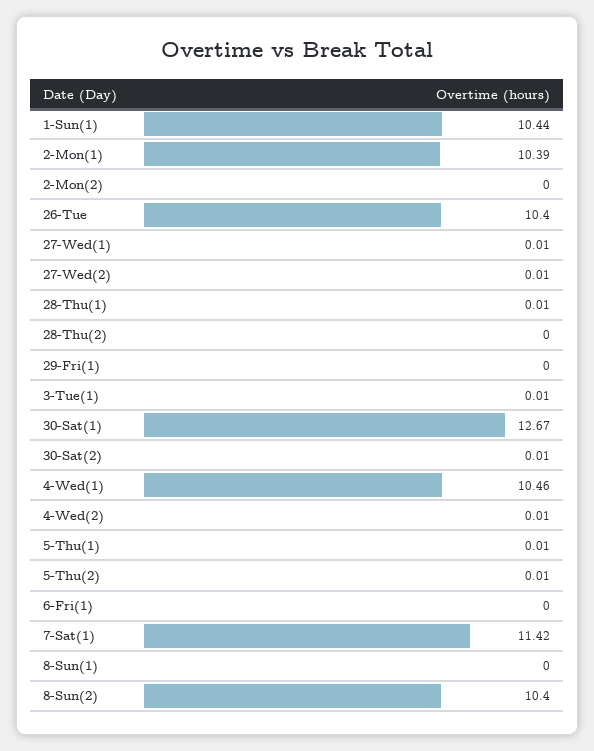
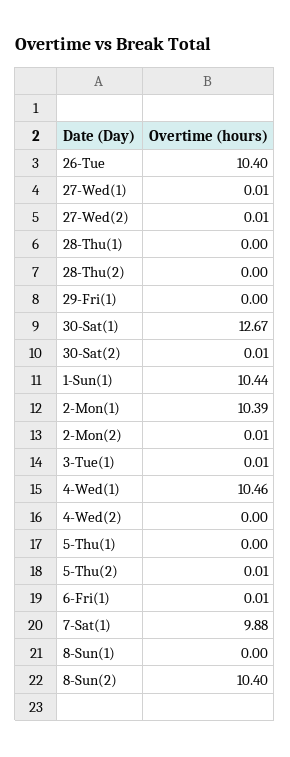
  {
    "1-Sun(1)": 10.44,
    "2-Mon(1)": 10.39,
-   "2-Mon(2)": 0,
+   "2-Mon(2)": 0.01,
    "26-Tue": 10.4,
    "27-Wed(1)": 0.01,
    "27-Wed(2)": 0.01,
-   "28-Thu(1)": 0.01,
+   "28-Thu(1)": 0,
    "28-Thu(2)": 0,
    "29-Fri(1)": 0,
    "3-Tue(1)": 0.01,
    "30-Sat(1)": 12.67,
    "30-Sat(2)": 0.01,
    "4-Wed(1)": 10.46,
-   "4-Wed(2)": 0.01,
+   "4-Wed(2)": 0,
-   "5-Thu(1)": 0.01,
+   "5-Thu(1)": 0,
    "5-Thu(2)": 0.01,
-   "6-Fri(1)": 0,
+   "6-Fri(1)": 0.01,
-   "7-Sat(1)": 11.42,
+   "7-Sat(1)": 9.88,
    "8-Sun(1)": 0,
    "8-Sun(2)": 10.4
  }

